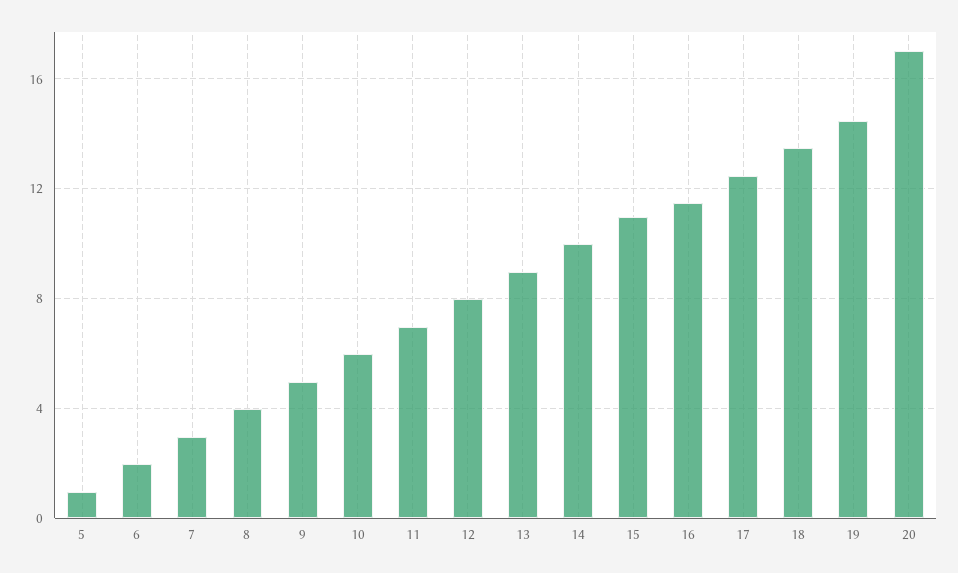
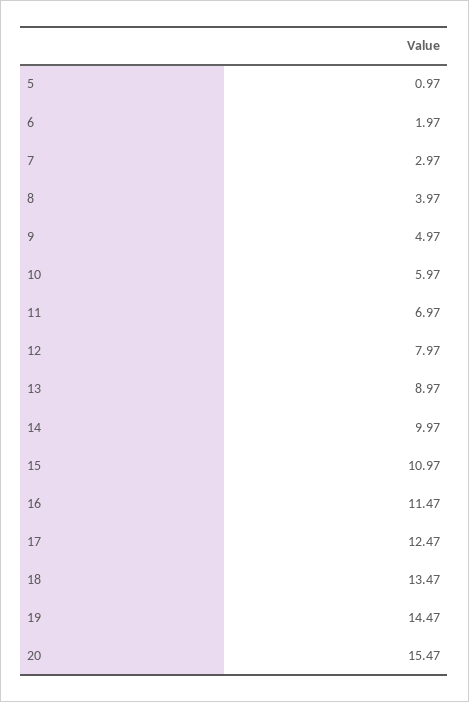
  {
    "5": 0.97,
    "6": 1.97,
    "7": 2.97,
    "8": 3.97,
    "9": 4.97,
    "10": 5.97,
    "11": 6.97,
    "12": 7.97,
    "13": 8.97,
    "14": 9.97,
    "15": 10.97,
    "16": 11.47,
    "17": 12.47,
    "18": 13.47,
    "19": 14.47,
-   "20": 17
+   "20": 15.47
  }

